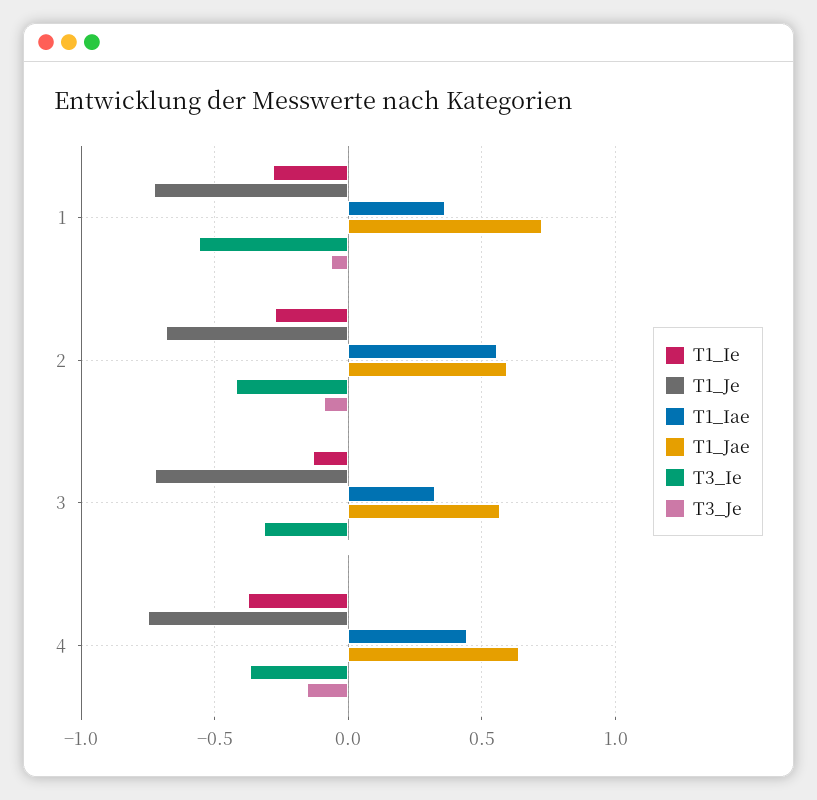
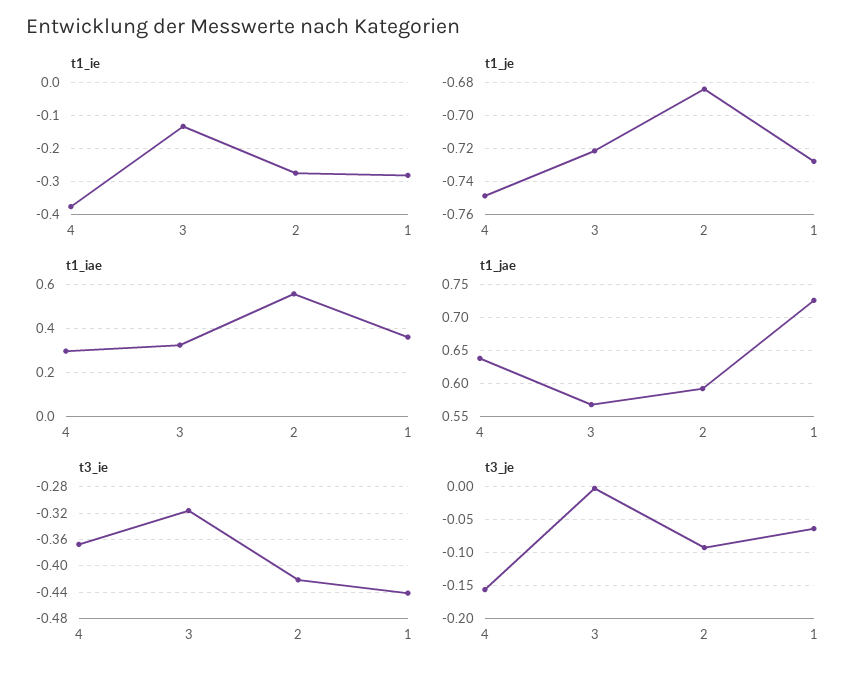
  {
    "T1_Ie": {
      "1": -0.28,
      "2": -0.28,
      "3": -0.14,
      "4": -0.38
    },
    "T1_Je": {
      "1": -0.73,
      "2": -0.685,
      "3": -0.72,
      "4": -0.75
    },
    "T1_Iae": {
      "1": 0.35,
      "2": 0.55,
      "3": 0.3,
-     "4": 0.45
+     "4": 0.3
    },
    "T1_Jae": {
      "1": 0.73,
      "2": 0.59,
      "3": 0.57,
      "4": 0.64
    },
    "T3_Ie": {
-     "1": -0.55,
+     "1": -0.44,
      "2": -0.42,
      "3": -0.32,
      "4": -0.37
    },
    "T3_Je": {
      "1": -0.06,
      "2": -0.09,
      "3": 0,
      "4": -0.16
    }
  }

